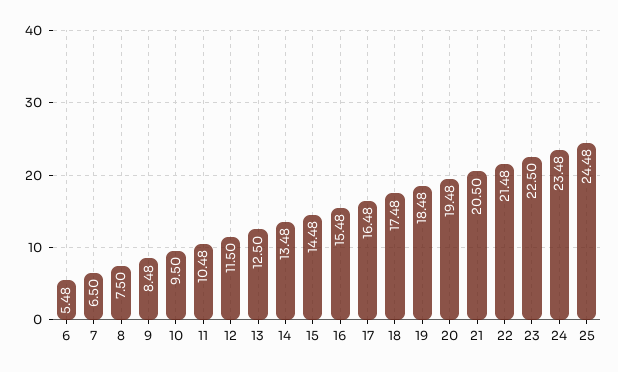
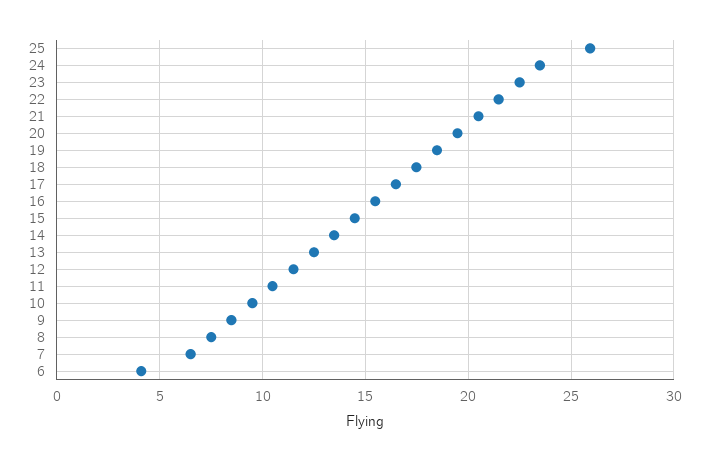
  {
-   "6": 5.48,
+   "6": 4,
    "7": 6.5,
    "8": 7.5,
    "9": 8.48,
    "10": 9.5,
    "11": 10.48,
    "12": 11.5,
    "13": 12.5,
    "14": 13.48,
    "15": 14.48,
    "16": 15.48,
    "17": 16.48,
    "18": 17.48,
    "19": 18.48,
    "20": 19.48,
    "21": 20.5,
    "22": 21.48,
    "23": 22.5,
    "24": 23.48,
-   "25": 24.48
+   "25": 26
  }

